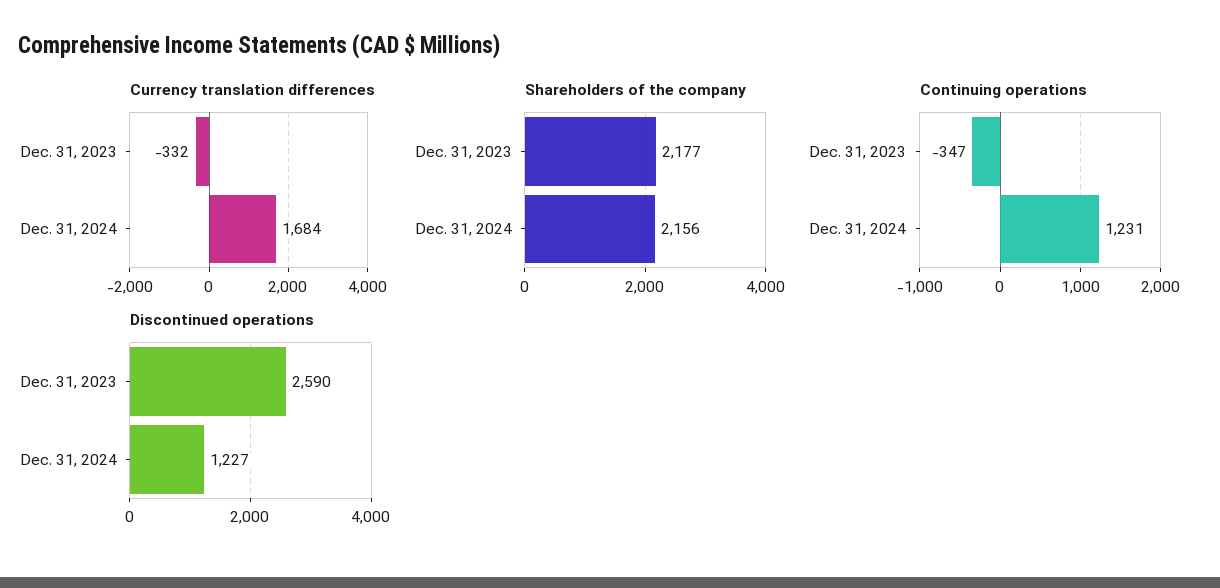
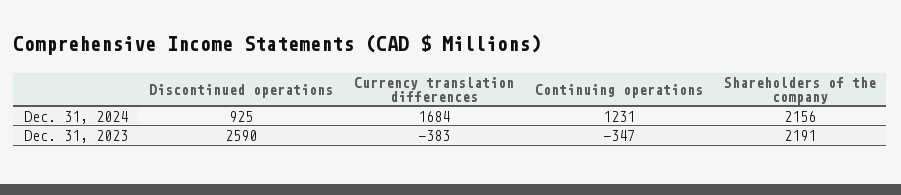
  {
    "Currency translation differences": {
-     "Dec. 31, 2023": -332,
+     "Dec. 31, 2023": -383,
      "Dec. 31, 2024": 1684
    },
    "Shareholders of the company": {
-     "Dec. 31, 2023": 2177,
+     "Dec. 31, 2023": 2191,
      "Dec. 31, 2024": 2156
    },
    "Continuing operations": {
      "Dec. 31, 2023": -347,
      "Dec. 31, 2024": 1231
    },
    "Discontinued operations": {
      "Dec. 31, 2023": 2590,
-     "Dec. 31, 2024": 1227
+     "Dec. 31, 2024": 925
    }
  }

